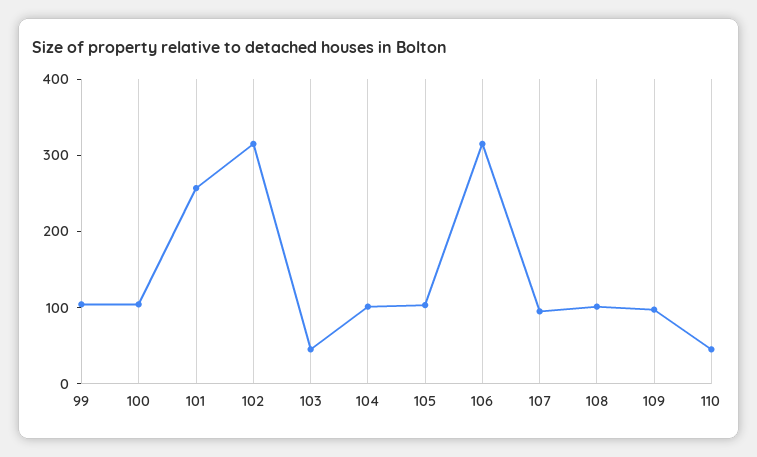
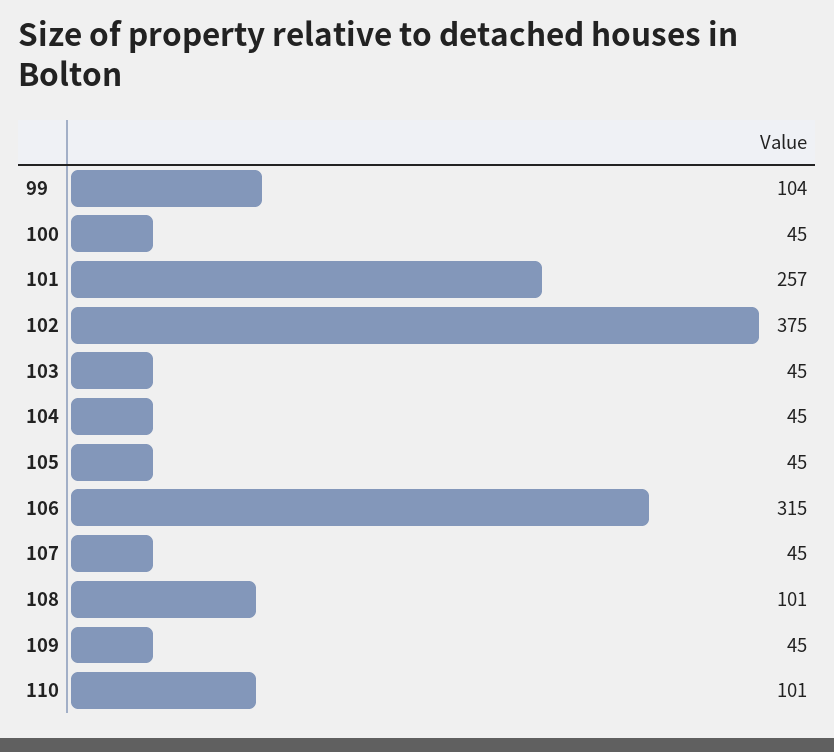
  {
    "99": 104,
-   "100": 100,
+   "100": 45,
    "101": 257,
-   "102": 320,
+   "102": 375,
    "103": 45,
-   "104": 100,
+   "104": 45,
-   "105": 100,
+   "105": 45,
    "106": 315,
-   "107": 100,
+   "107": 45,
    "108": 101,
-   "109": 100,
+   "109": 45,
-   "110": 40
+   "110": 101
  }

